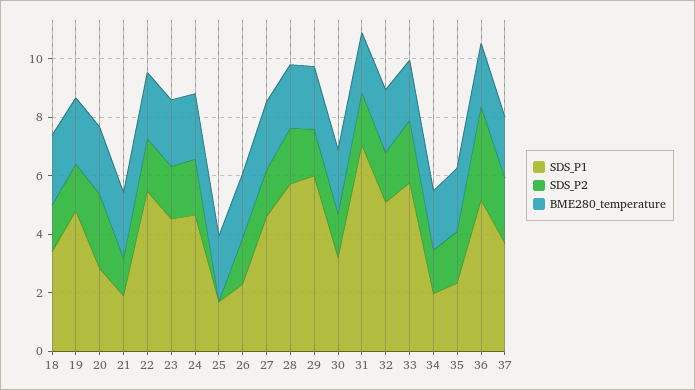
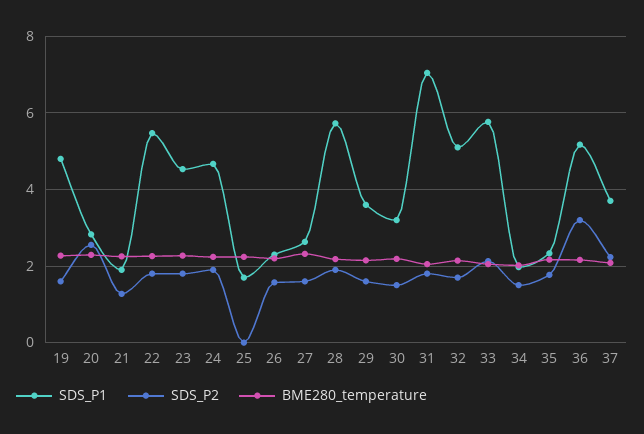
  {
    "SDS_P1": {
-     "18": 3.5,
      "19": 4.8,
      "20": 2.8,
      "21": 2,
      "22": 5.4,
      "23": 4.6,
      "24": 4.6,
      "25": 1.8,
      "26": 2.4,
-     "27": 4.5,
+     "27": 2.6,
      "28": 5.8,
-     "29": 6,
+     "29": 3.6,
      "30": 3.2,
      "31": 7,
      "32": 5.2,
      "33": 5.8,
      "34": 2,
      "35": 2.4,
      "36": 5.2,
      "37": 3.8
    },
    "SDS_P2": {
-     "18": 1.5,
      "19": 1.6,
      "20": 2.6,
      "21": 1.2,
      "22": 1.8,
      "23": 1.8,
      "24": 2,
      "25": 0,
      "26": 1.6,
      "27": 1.6,
      "28": 2,
      "29": 1.6,
      "30": 1.6,
      "31": 1.8,
      "32": 1.8,
      "33": 2.2,
      "34": 1.6,
      "35": 1.8,
      "36": 3.2,
      "37": 2.2
    },
    "BME280_temperature": {
-     "18": 2.5,
      "19": 2.2,
      "20": 2.2,
      "21": 2.2,
      "22": 2.2,
      "23": 2.2,
      "24": 2.2,
      "25": 2.2,
      "26": 2.2,
      "27": 2.4,
      "28": 2.2,
      "29": 2.2,
      "30": 2.2,
      "31": 2,
      "32": 2.2,
      "33": 2,
      "34": 2,
      "35": 2.2,
      "36": 2.2,
      "37": 2
    }
  }

